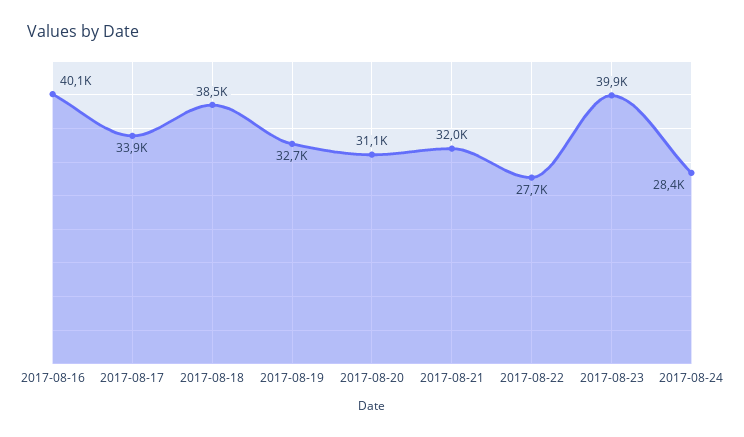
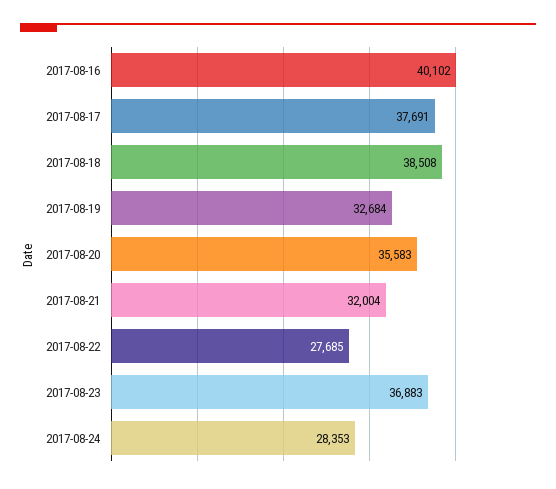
  {
    "2017-08-16": 40102,
-   "2017-08-17": 33900,
+   "2017-08-17": 37691,
    "2017-08-18": 38508,
    "2017-08-19": 32684,
-   "2017-08-20": 31100,
+   "2017-08-20": 35583,
    "2017-08-21": 32004,
    "2017-08-22": 27685,
-   "2017-08-23": 39900,
+   "2017-08-23": 36883,
    "2017-08-24": 28353
  }

